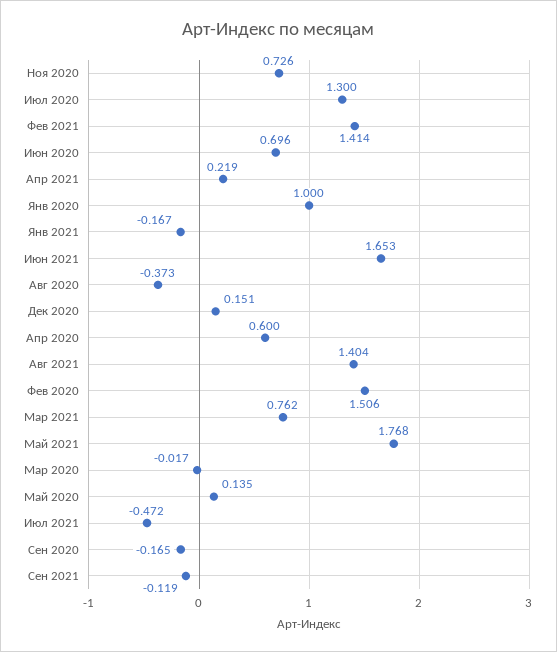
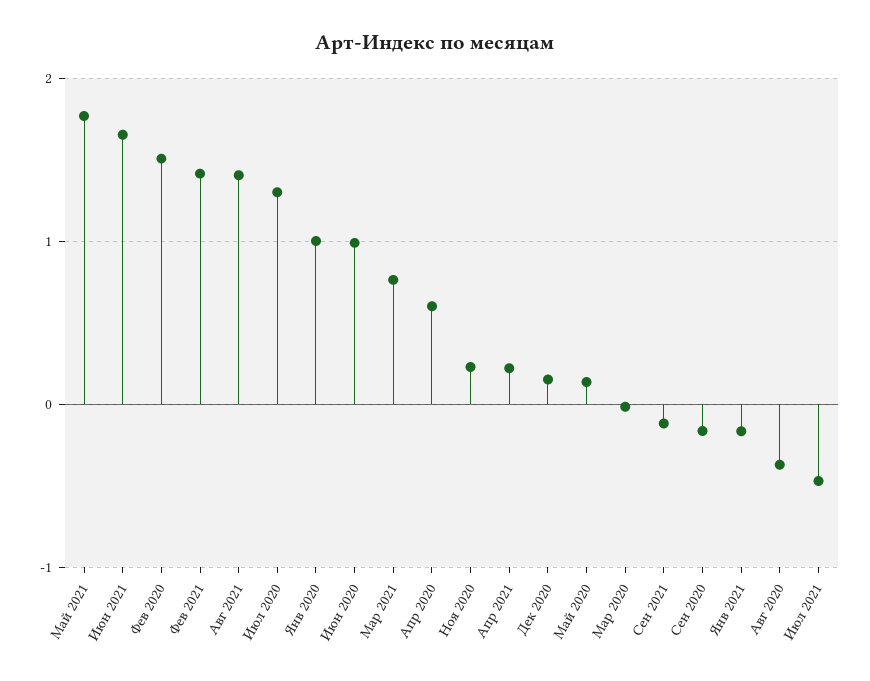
  {
-   "Ноя 2020": 0.726,
+   "Ноя 2020": 0.2,
    "Июл 2020": 1.3,
    "Фев 2021": 1.414,
-   "Июн 2020": 0.696,
+   "Июн 2020": 1,
    "Апр 2021": 0.219,
    "Янв 2020": 1,
    "Янв 2021": -0.167,
    "Июн 2021": 1.653,
    "Авг 2020": -0.373,
    "Дек 2020": 0.151,
    "Апр 2020": 0.6,
    "Авг 2021": 1.404,
    "Фев 2020": 1.506,
    "Мар 2021": 0.762,
    "Май 2021": 1.768,
    "Мар 2020": -0.017,
    "Май 2020": 0.135,
    "Июл 2021": -0.472,
    "Сен 2020": -0.165,
    "Сен 2021": -0.119
  }

